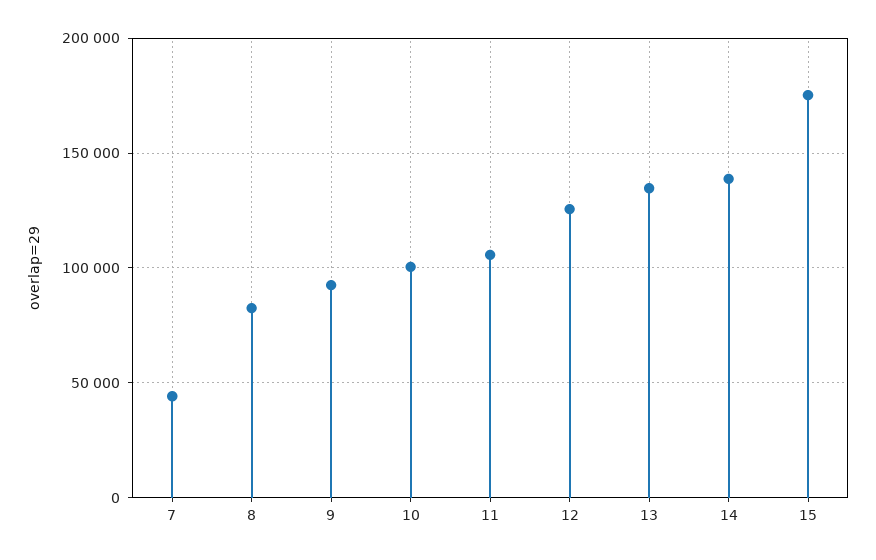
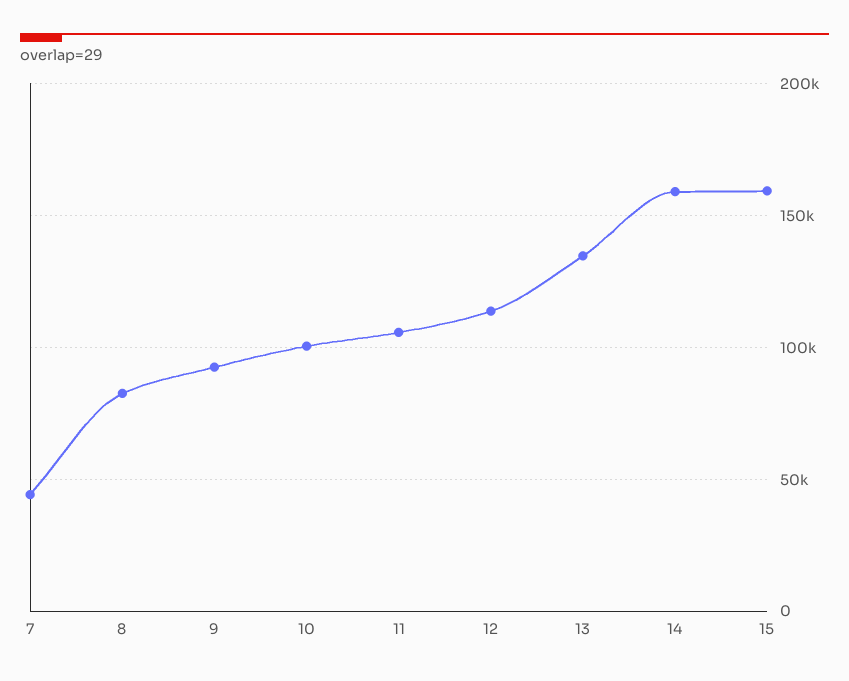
  {
    "7": 45000,
    "8": 85000,
    "9": 90000,
    "10": 100000,
    "11": 105000,
-   "12": 125000,
+   "12": 115000,
    "13": 135000,
-   "14": 140000,
+   "14": 160000,
-   "15": 175000
+   "15": 160000
  }

